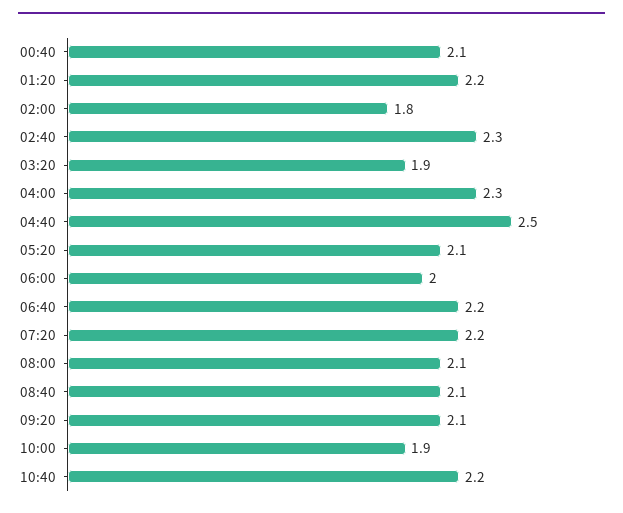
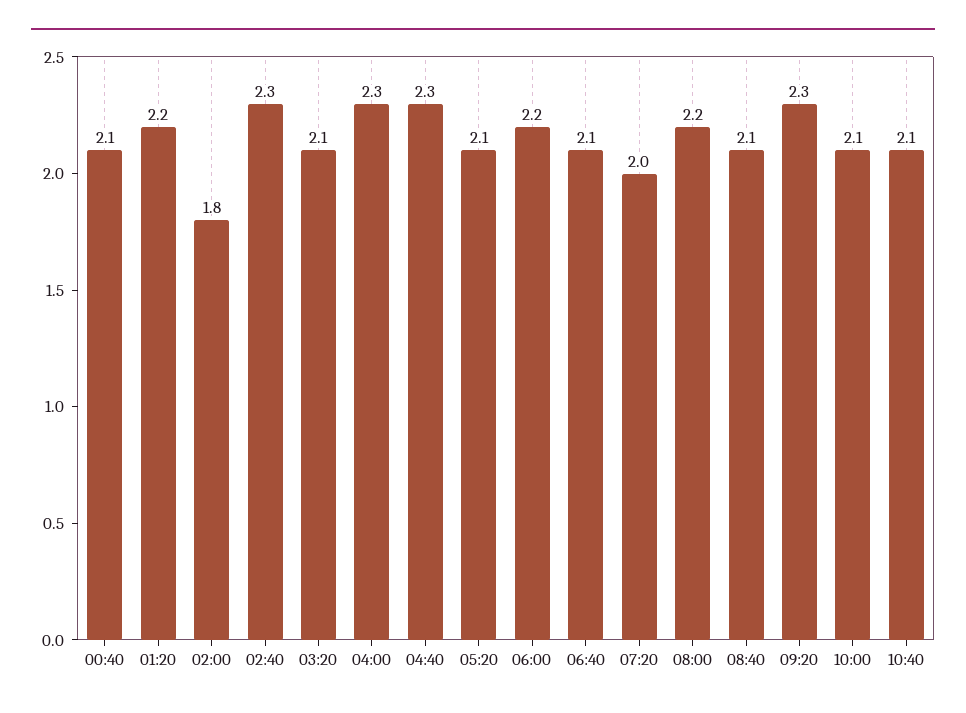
  {
    "00:40": 2.1,
    "01:20": 2.2,
    "02:00": 1.8,
    "02:40": 2.3,
-   "03:20": 1.9,
+   "03:20": 2.1,
    "04:00": 2.3,
-   "04:40": 2.5,
+   "04:40": 2.3,
    "05:20": 2.1,
-   "06:00": 2,
+   "06:00": 2.2,
-   "06:40": 2.2,
+   "06:40": 2.1,
-   "07:20": 2.2,
+   "07:20": 2,
-   "08:00": 2.1,
+   "08:00": 2.2,
    "08:40": 2.1,
-   "09:20": 2.1,
+   "09:20": 2.3,
-   "10:00": 1.9,
+   "10:00": 2.1,
-   "10:40": 2.2
+   "10:40": 2.1
  }

